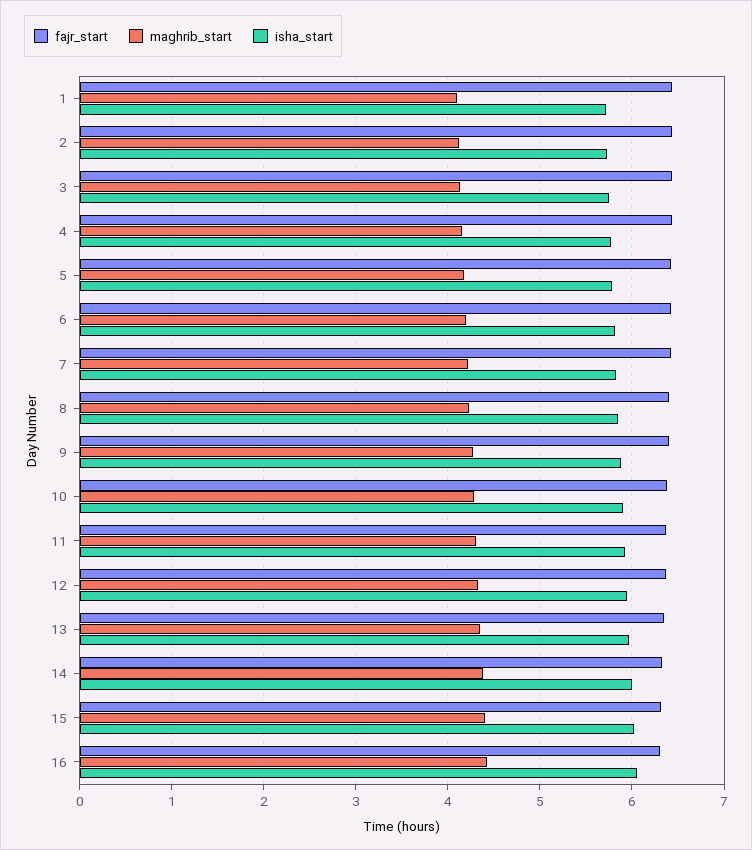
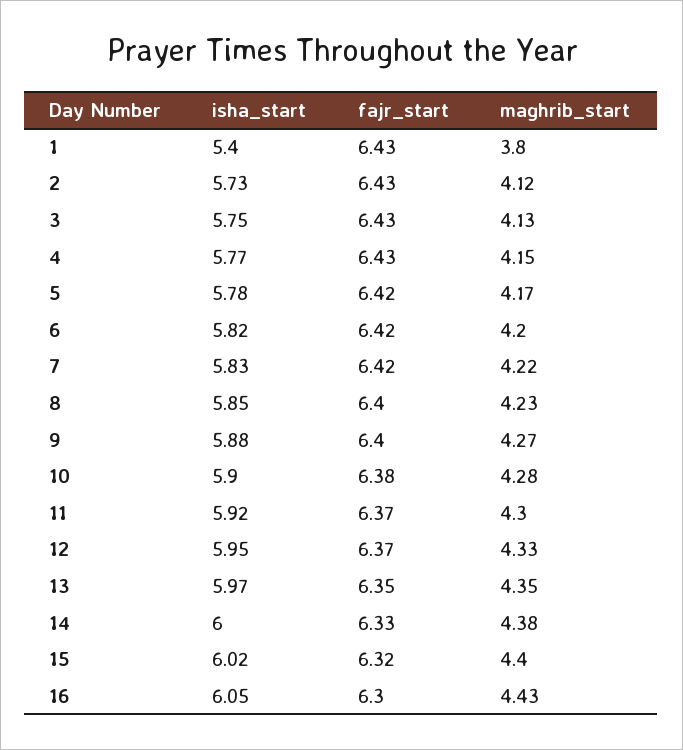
  {
    "fajr_start": {
      "1": 6.43,
      "2": 6.43,
      "3": 6.43,
      "4": 6.43,
      "5": 6.42,
      "6": 6.42,
      "7": 6.42,
      "8": 6.4,
      "9": 6.4,
      "10": 6.38,
      "11": 6.37,
      "12": 6.37,
      "13": 6.35,
      "14": 6.33,
      "15": 6.32,
      "16": 6.3
    },
    "maghrib_start": {
-     "1": 4.1,
+     "1": 3.8,
      "2": 4.12,
      "3": 4.13,
      "4": 4.15,
      "5": 4.17,
      "6": 4.2,
      "7": 4.22,
      "8": 4.23,
      "9": 4.27,
      "10": 4.28,
      "11": 4.3,
      "12": 4.33,
      "13": 4.35,
      "14": 4.38,
      "15": 4.4,
      "16": 4.43
    },
    "isha_start": {
-     "1": 5.7,
+     "1": 5.4,
      "2": 5.73,
      "3": 5.75,
      "4": 5.77,
      "5": 5.78,
      "6": 5.82,
      "7": 5.83,
      "8": 5.85,
      "9": 5.88,
      "10": 5.9,
      "11": 5.92,
      "12": 5.95,
      "13": 5.97,
      "14": 6,
      "15": 6.02,
      "16": 6.05
    }
  }

